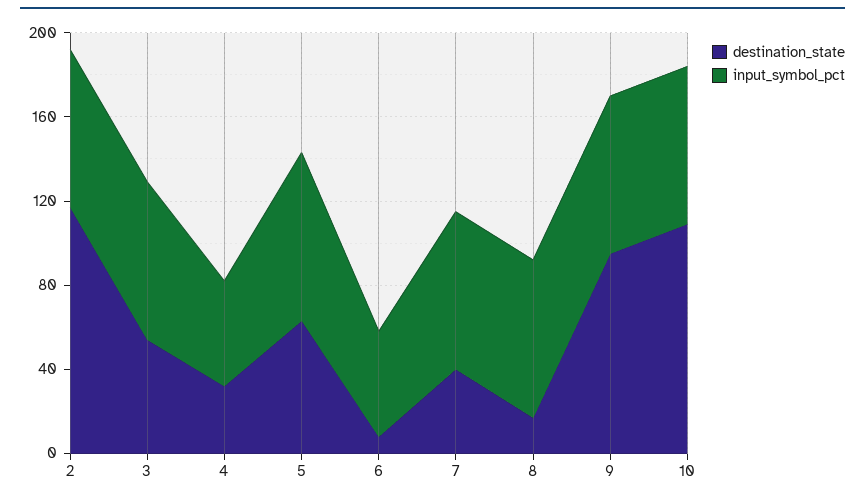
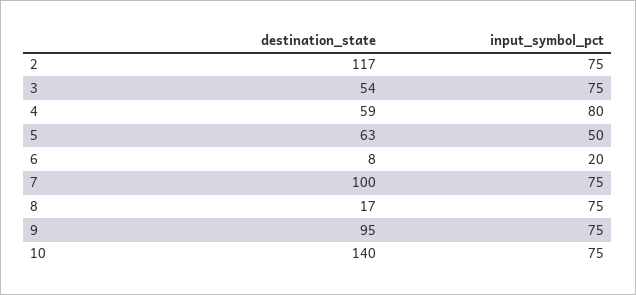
  {
    "destination_state": {
      "2": 117,
      "3": 54,
-     "4": 30,
+     "4": 59,
      "5": 63,
      "6": 8,
-     "7": 40,
+     "7": 100,
      "8": 17,
      "9": 95,
-     "10": 110
+     "10": 140
    },
    "input_symbol_pct": {
      "2": 75,
      "3": 75,
-     "4": 50,
+     "4": 80,
-     "5": 80,
+     "5": 50,
-     "6": 50,
+     "6": 20,
      "7": 75,
      "8": 75,
      "9": 75,
      "10": 75
    }
  }

